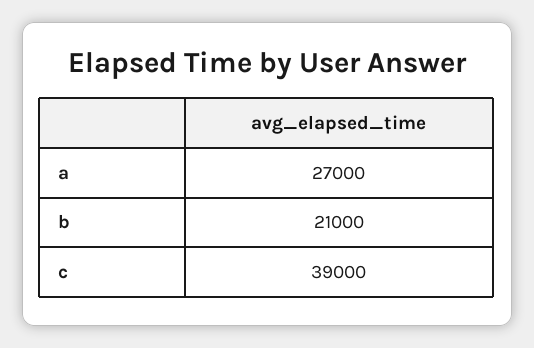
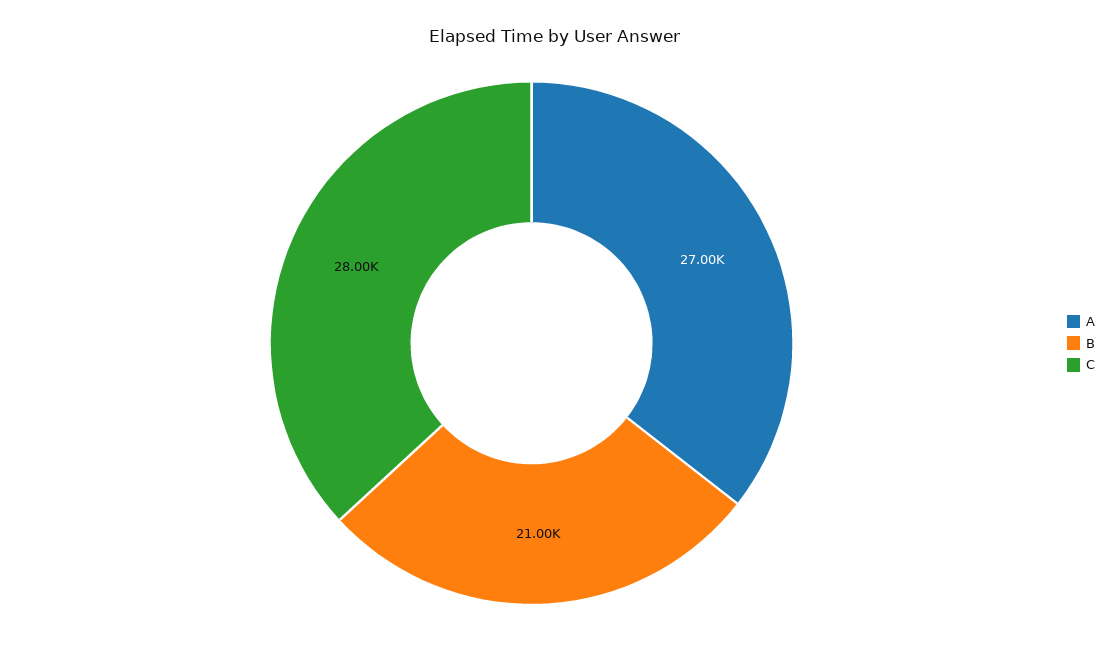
  {
    "a": 27000,
    "b": 21000,
-   "c": 39000
+   "c": 28000
  }

